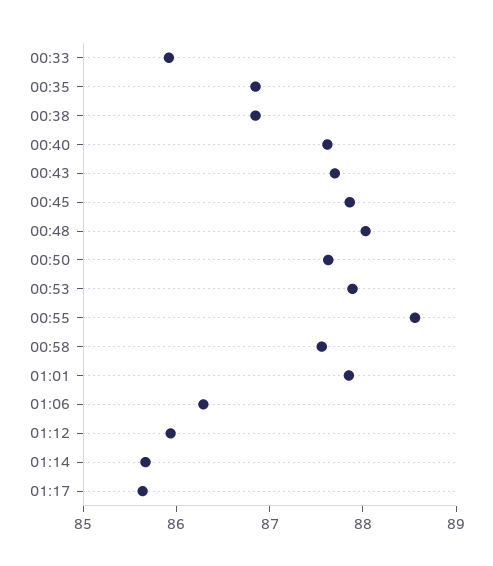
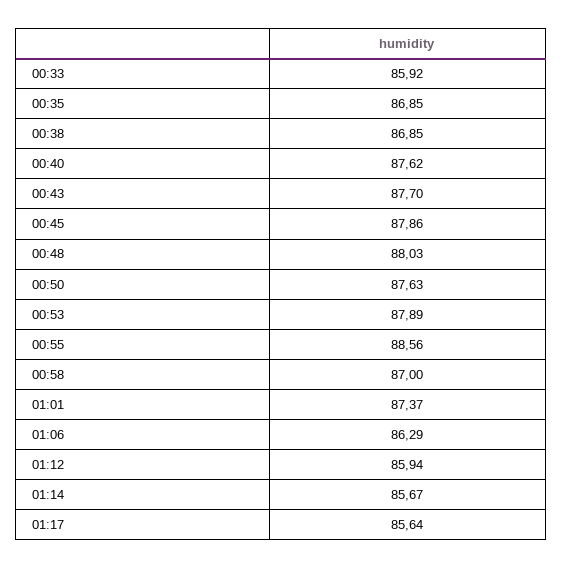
  {
    "00:33": 85.92,
    "00:35": 86.85,
    "00:38": 86.85,
    "00:40": 87.62,
    "00:43": 87.7,
    "00:45": 87.86,
    "00:48": 88.03,
    "00:50": 87.63,
    "00:53": 87.89,
    "00:55": 88.56,
-   "00:58": 87.6,
+   "00:58": 87,
-   "01:01": 87.8,
+   "01:01": 87.37,
    "01:06": 86.29,
    "01:12": 85.94,
    "01:14": 85.67,
    "01:17": 85.64
  }

